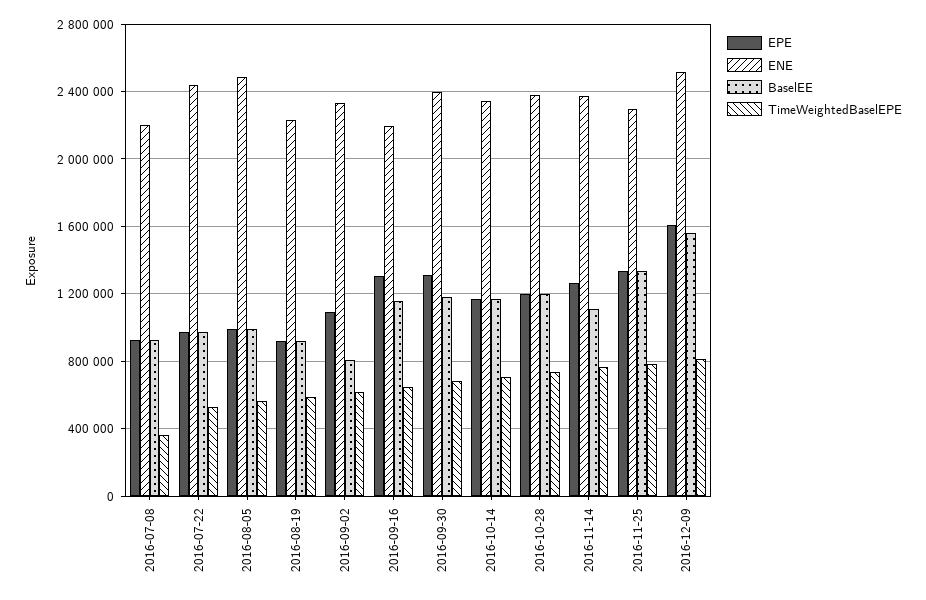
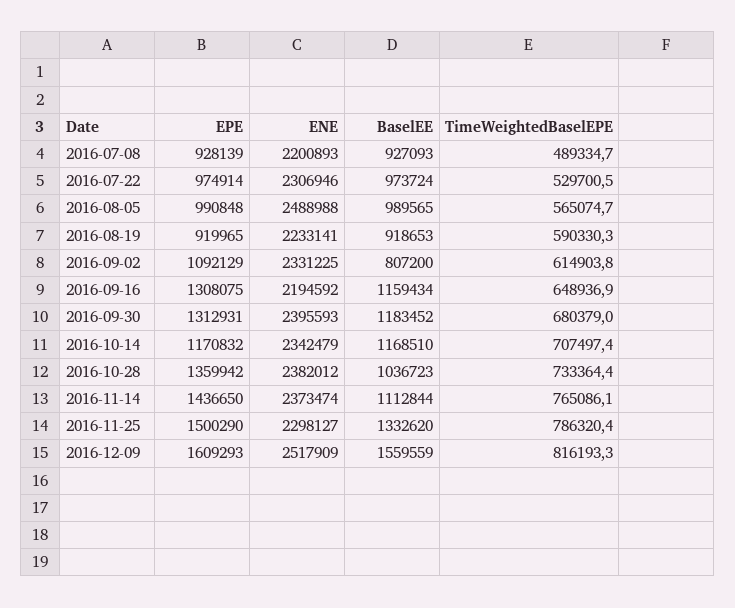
  {
    "EPE": {
      "2016-07-08": 928139,
      "2016-07-22": 974914,
      "2016-08-05": 990848,
      "2016-08-19": 919965,
      "2016-09-02": 1092129,
      "2016-09-16": 1308075,
      "2016-09-30": 1312931,
      "2016-10-14": 1170832,
-     "2016-10-28": 1200000,
+     "2016-10-28": 1359942,
-     "2016-11-14": 1250000,
+     "2016-11-14": 1436650,
-     "2016-11-25": 1350000,
+     "2016-11-25": 1500290,
      "2016-12-09": 1609293
    },
    "ENE": {
      "2016-07-08": 2200893,
-     "2016-07-22": 2450000,
+     "2016-07-22": 2306946,
      "2016-08-05": 2488988,
      "2016-08-19": 2233141,
      "2016-09-02": 2331225,
      "2016-09-16": 2194592,
      "2016-09-30": 2395593,
      "2016-10-14": 2342479,
      "2016-10-28": 2382012,
      "2016-11-14": 2373474,
      "2016-11-25": 2298127,
      "2016-12-09": 2517909
    },
    "BaselEE": {
      "2016-07-08": 927093,
      "2016-07-22": 973724,
      "2016-08-05": 989565,
      "2016-08-19": 918653,
      "2016-09-02": 807200,
      "2016-09-16": 1159434,
      "2016-09-30": 1183452,
      "2016-10-14": 1168510,
-     "2016-10-28": 1200000,
+     "2016-10-28": 1036723,
      "2016-11-14": 1112844,
      "2016-11-25": 1332620,
      "2016-12-09": 1559559
    },
    "TimeWeightedBaselEPE": {
-     "2016-07-08": 350000,
+     "2016-07-08": 489334.7,
      "2016-07-22": 529700.5,
      "2016-08-05": 565074.7,
      "2016-08-19": 590330.3,
      "2016-09-02": 614903.8,
      "2016-09-16": 648936.9,
      "2016-09-30": 680379,
      "2016-10-14": 707497.4,
      "2016-10-28": 733364.4,
      "2016-11-14": 765086.1,
      "2016-11-25": 786320.4,
      "2016-12-09": 816193.3
    }
  }

